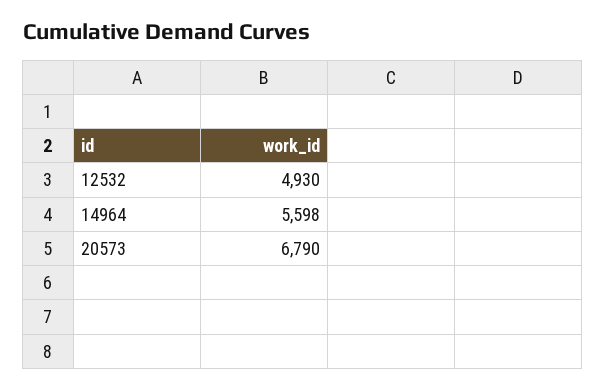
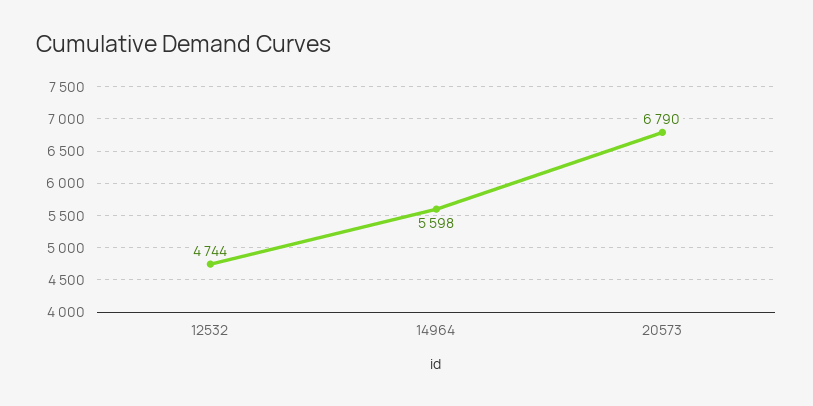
  {
-   "12532": 4930,
+   "12532": 4744,
    "14964": 5598,
    "20573": 6790
  }

